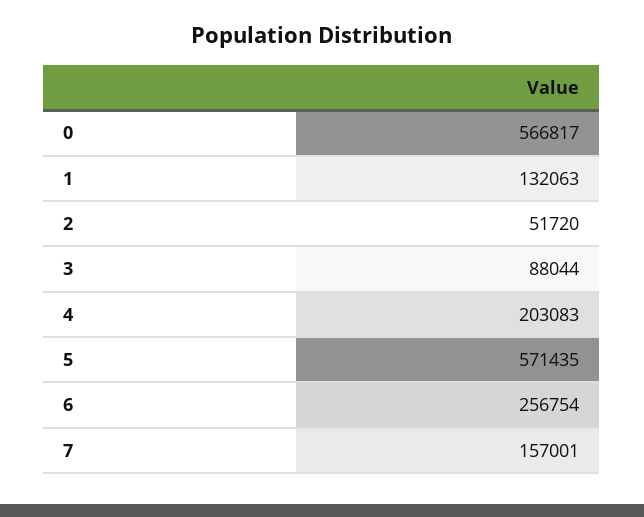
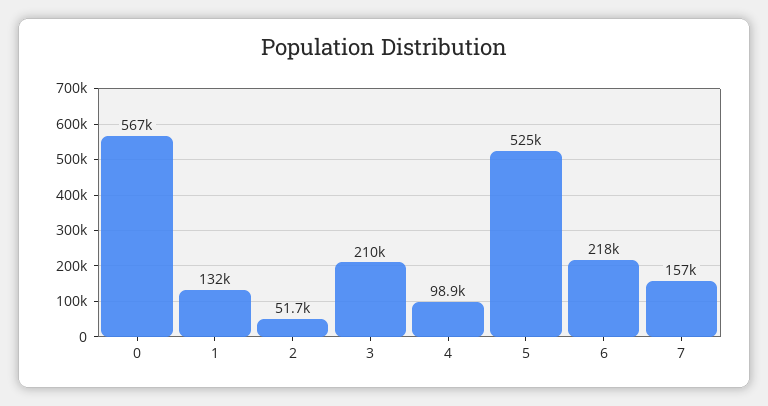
  {
    "0": 566817,
    "1": 132063,
    "2": 51720,
-   "3": 88044,
+   "3": 210000,
-   "4": 203083,
+   "4": 98900,
-   "5": 571435,
+   "5": 525000,
-   "6": 256754,
+   "6": 218000,
    "7": 157001
  }

